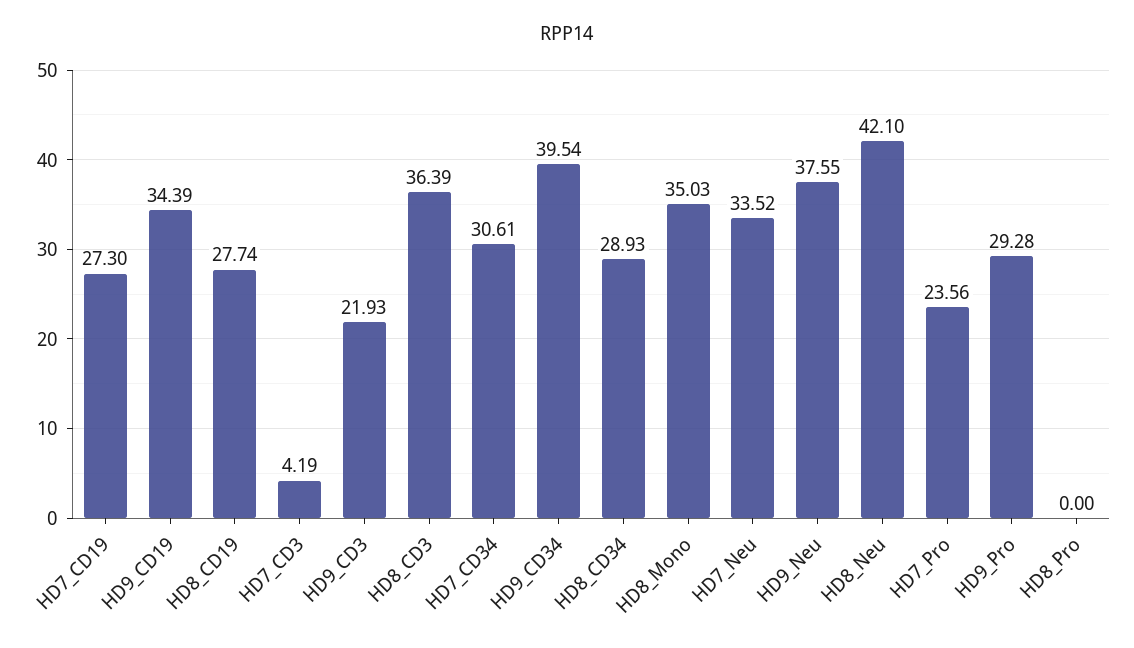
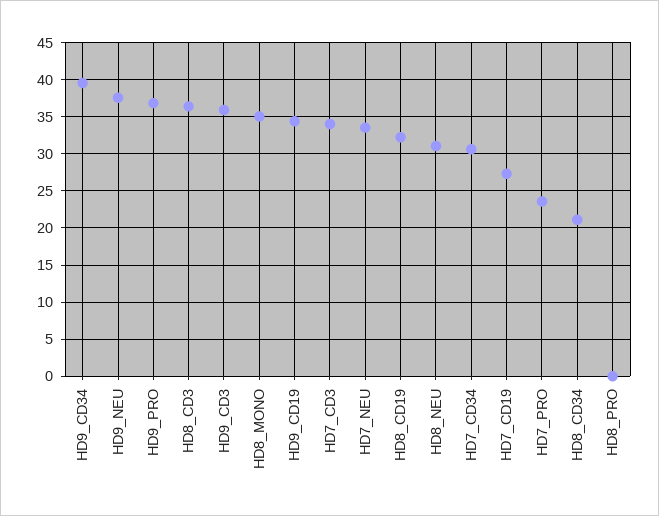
  {
    "HD7_CD19": 27.3,
    "HD9_CD19": 34.39,
-   "HD8_CD19": 27.74,
+   "HD8_CD19": 32,
-   "HD7_CD3": 4.19,
+   "HD7_CD3": 34,
-   "HD9_CD3": 21.93,
+   "HD9_CD3": 36,
    "HD8_CD3": 36.39,
    "HD7_CD34": 30.61,
    "HD9_CD34": 39.54,
-   "HD8_CD34": 28.93,
+   "HD8_CD34": 21,
    "HD8_Mono": 35.03,
    "HD7_Neu": 33.52,
    "HD9_Neu": 37.55,
-   "HD8_Neu": 42.1,
+   "HD8_Neu": 31,
    "HD7_Pro": 23.56,
-   "HD9_Pro": 29.28,
+   "HD9_Pro": 37,
    "HD8_Pro": 0
  }

